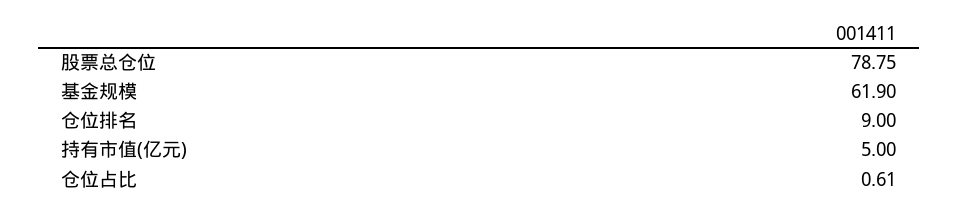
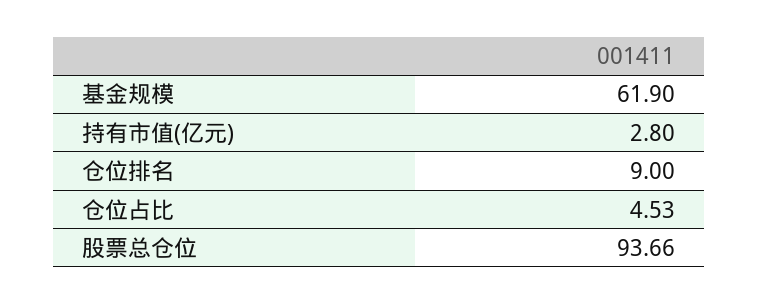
  {
-   "股票总仓位": 78.75,
+   "股票总仓位": 93.66,
    "基金规模": 61.9,
    "仓位排名": 9,
-   "持有市值(亿元)": 5,
+   "持有市值(亿元)": 2.8,
-   "仓位占比": 0.61
+   "仓位占比": 4.53
  }

